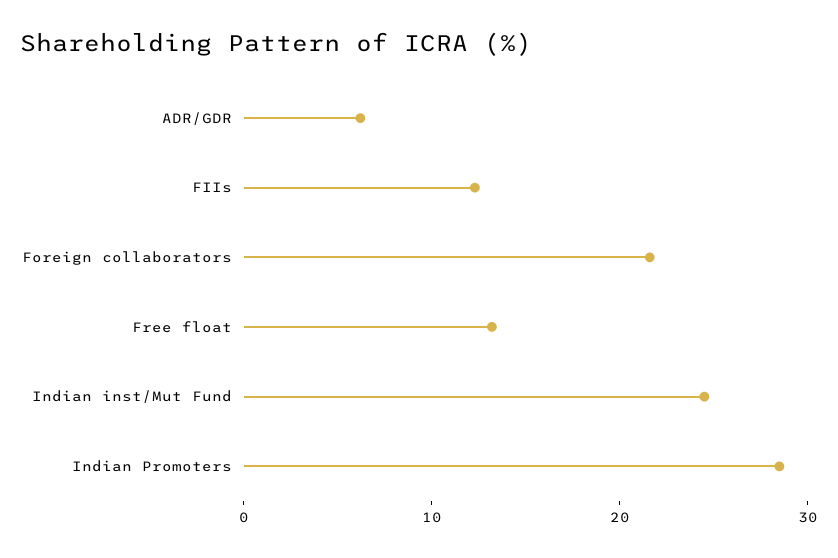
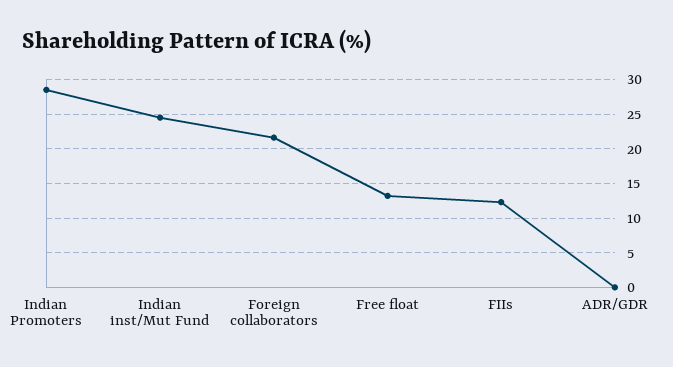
  {
-   "ADR/GDR": 6,
+   "ADR/GDR": 0,
    "FIIs": 12,
    "Foreign collaborators": 22,
    "Free float": 13,
    "Indian inst/Mut Fund": 25,
    "Indian Promoters": 29
  }

